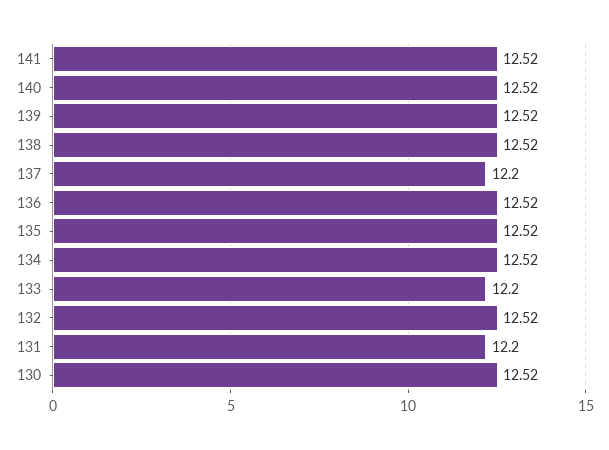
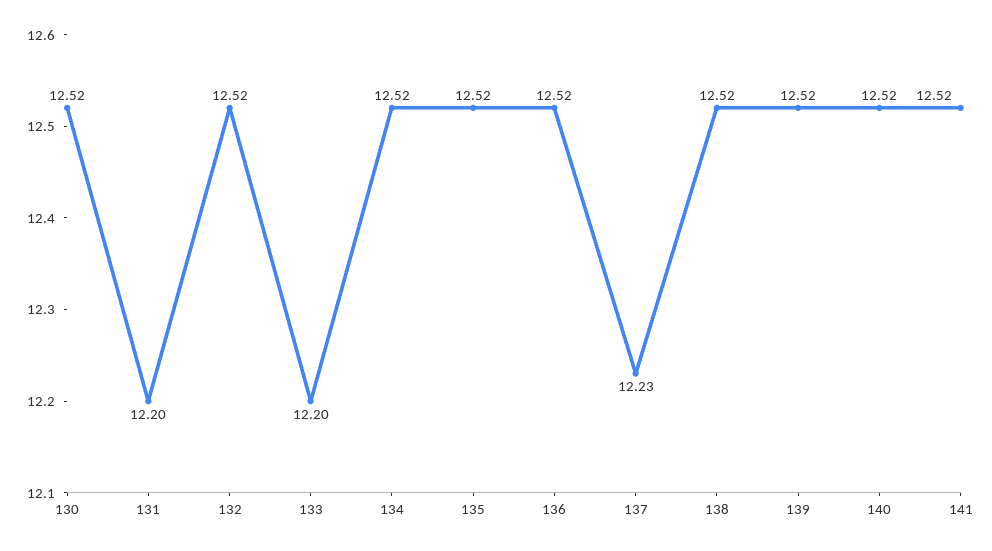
  {
    "141": 12.52,
    "140": 12.52,
    "139": 12.52,
    "138": 12.52,
-   "137": 12.2,
+   "137": 12.23,
    "136": 12.52,
    "135": 12.52,
    "134": 12.52,
    "133": 12.2,
    "132": 12.52,
    "131": 12.2,
    "130": 12.52
  }

